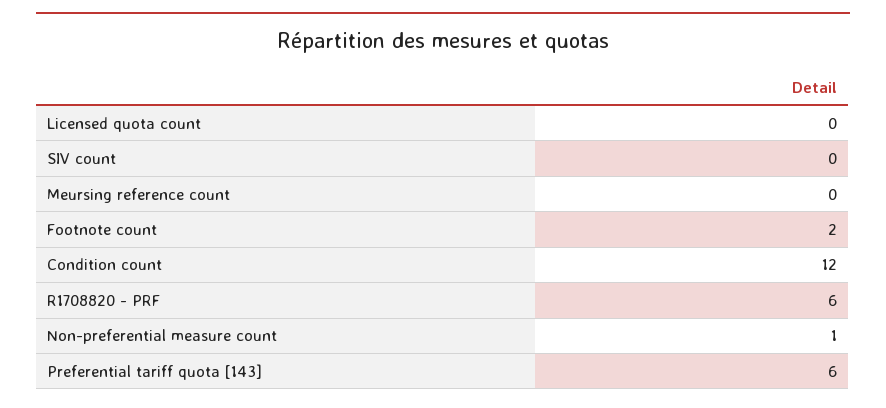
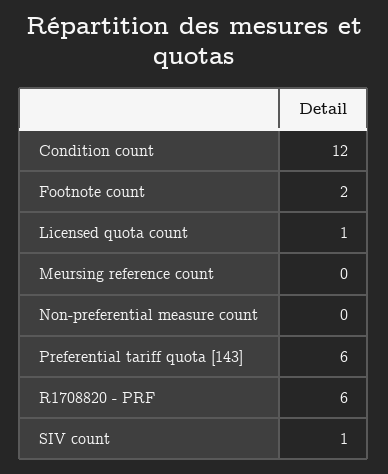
  {
-   "Licensed quota count": 0,
+   "Licensed quota count": 1,
-   "SIV count": 0,
+   "SIV count": 1,
    "Meursing reference count": 0,
    "Footnote count": 2,
    "Condition count": 12,
    "R1708820 - PRF": 6,
-   "Non-preferential measure count": 1,
+   "Non-preferential measure count": 0,
    "Preferential tariff quota [143]": 6
  }

